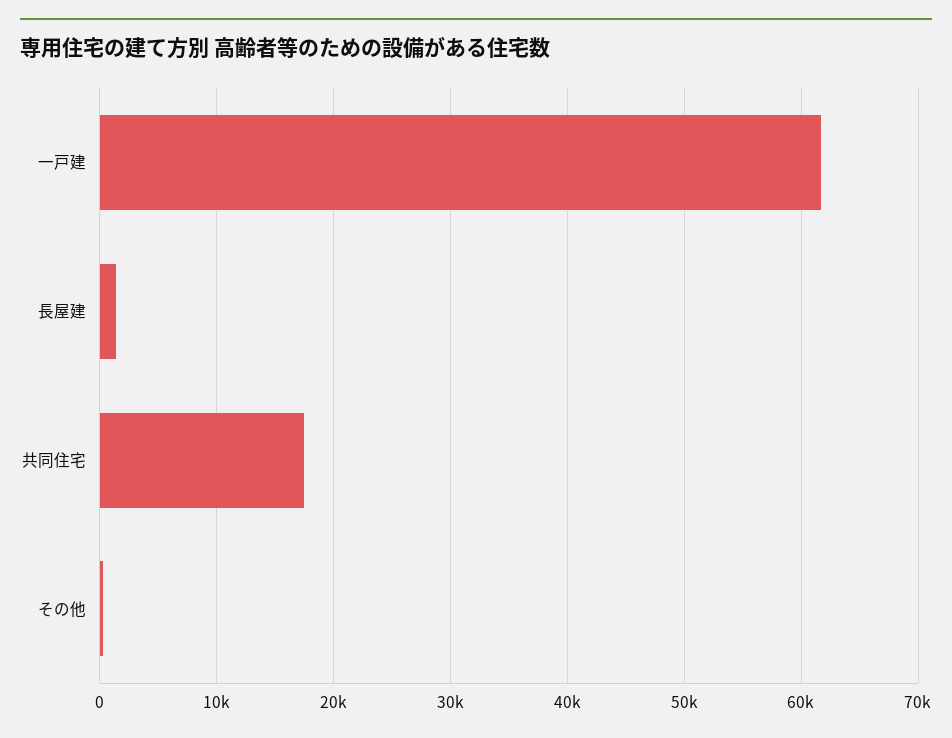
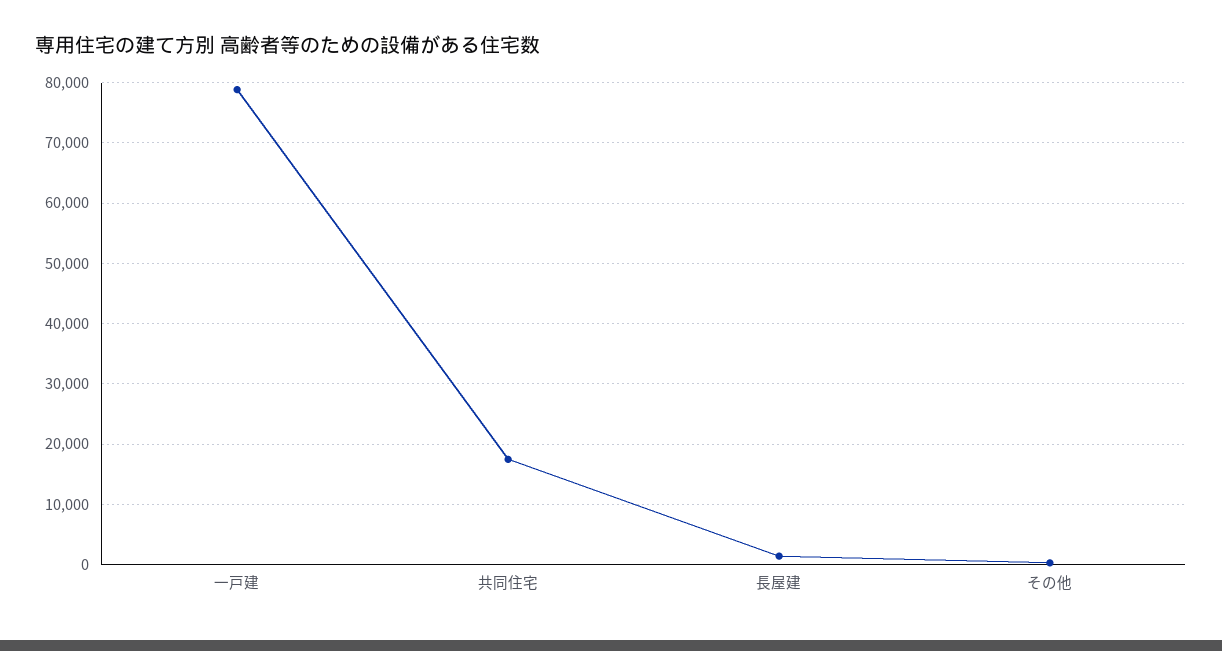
  {
-   "一戸建": 62000,
+   "一戸建": 79000,
    "長屋建": 1000,
    "共同住宅": 17000,
    "その他": 0
  }

